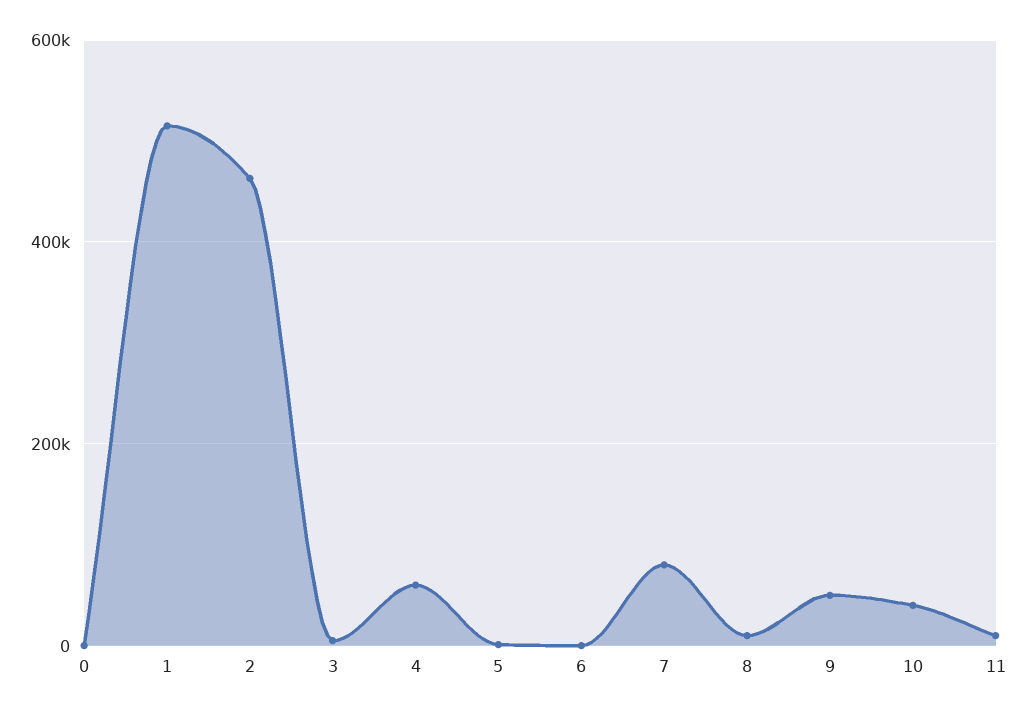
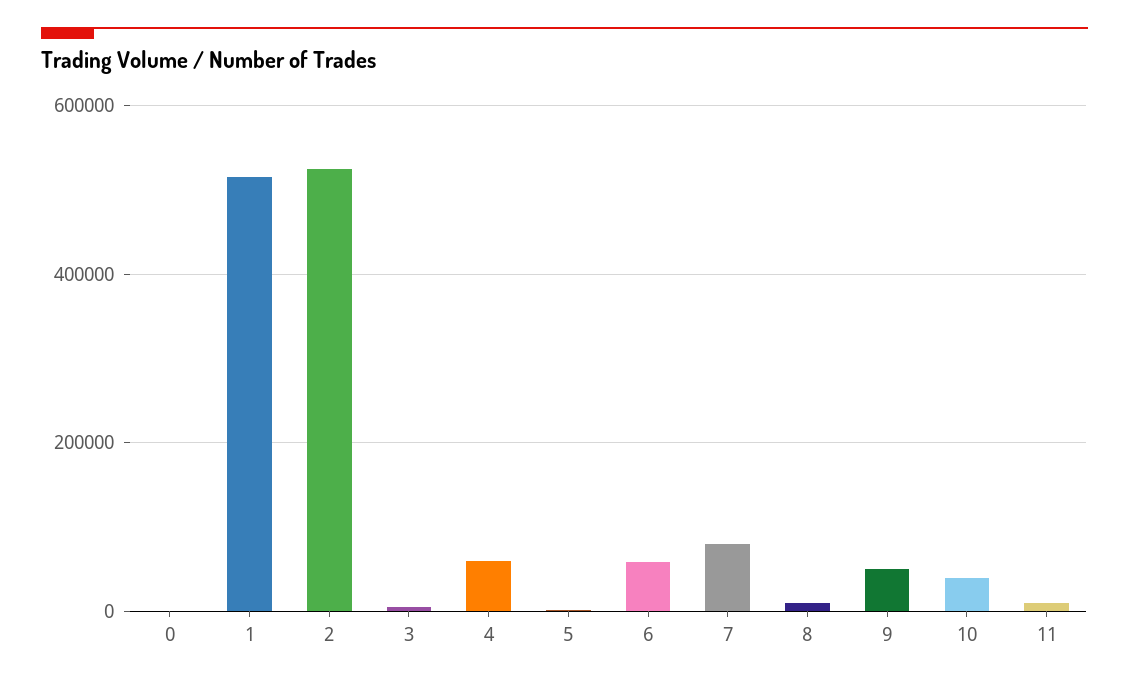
  {
    "0": 0,
    "1": 520000,
-   "2": 460000,
+   "2": 520000,
    "3": 0,
    "4": 60000,
    "5": 0,
-   "6": 0,
+   "6": 60000,
    "7": 80000,
    "8": 20000,
    "9": 60000,
    "10": 40000,
    "11": 20000
  }

